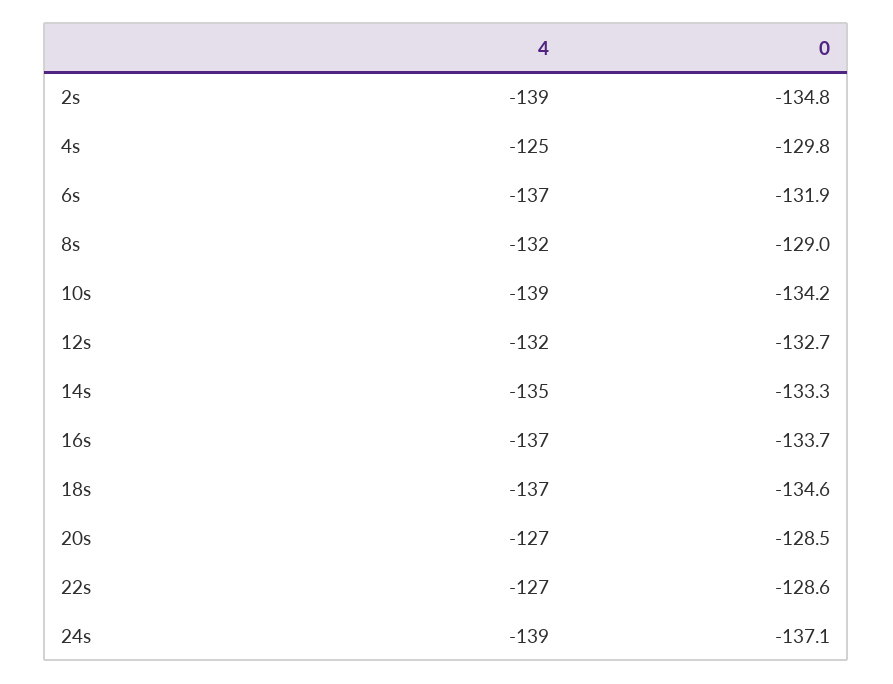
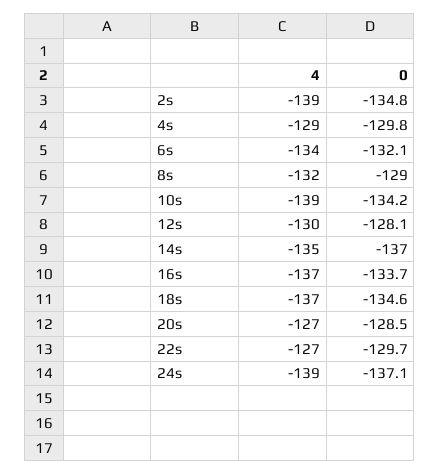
  {
    "4": {
      "2s": -139,
-     "4s": -125,
+     "4s": -129,
-     "6s": -137,
+     "6s": -134,
      "8s": -132,
      "10s": -139,
-     "12s": -132,
+     "12s": -130,
      "14s": -135,
      "16s": -137,
      "18s": -137,
      "20s": -127,
      "22s": -127,
      "24s": -139
    },
    "0": {
      "2s": -134.8,
      "4s": -129.8,
-     "6s": -131.9,
+     "6s": -132.1,
      "8s": -129,
      "10s": -134.2,
-     "12s": -132.7,
+     "12s": -128.1,
-     "14s": -133.3,
+     "14s": -137,
      "16s": -133.7,
      "18s": -134.6,
      "20s": -128.5,
-     "22s": -128.6,
+     "22s": -129.7,
      "24s": -137.1
    }
  }

